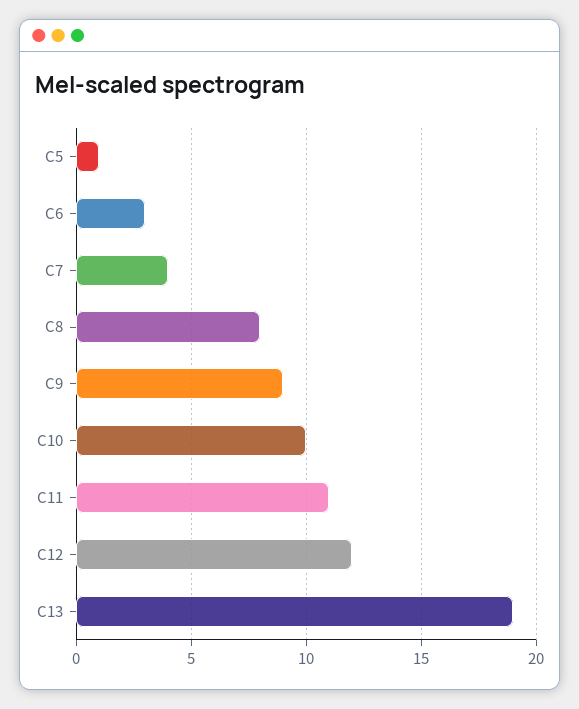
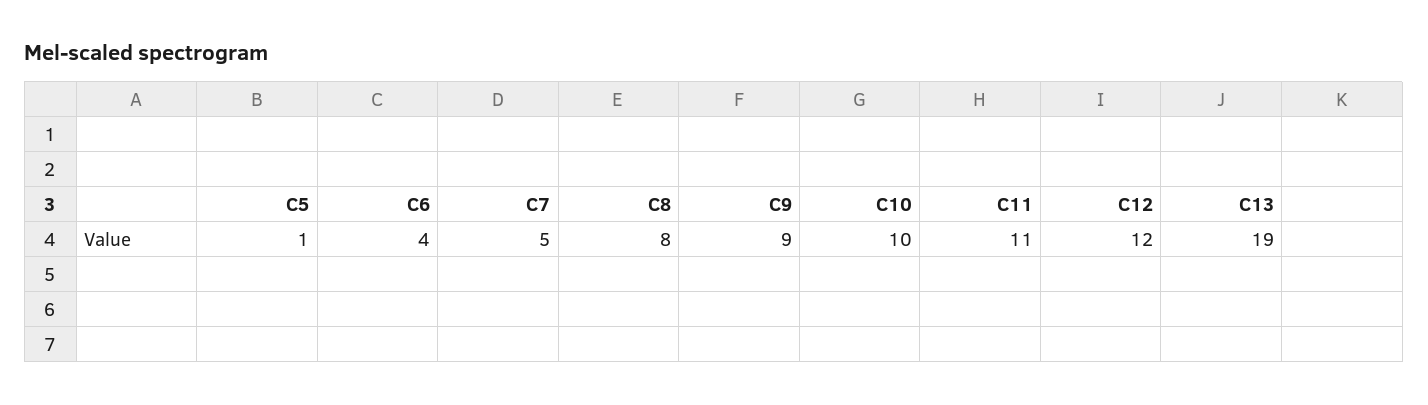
  {
    "C5": 1,
-   "C6": 3,
+   "C6": 4,
-   "C7": 4,
+   "C7": 5,
    "C8": 8,
    "C9": 9,
    "C10": 10,
    "C11": 11,
    "C12": 12,
    "C13": 19
  }

